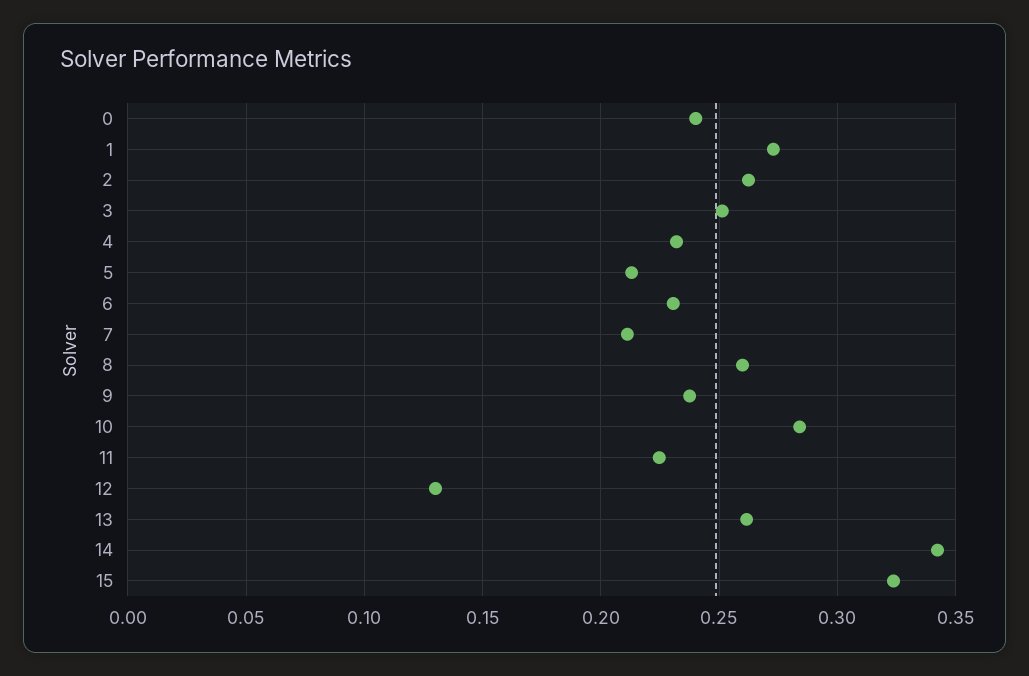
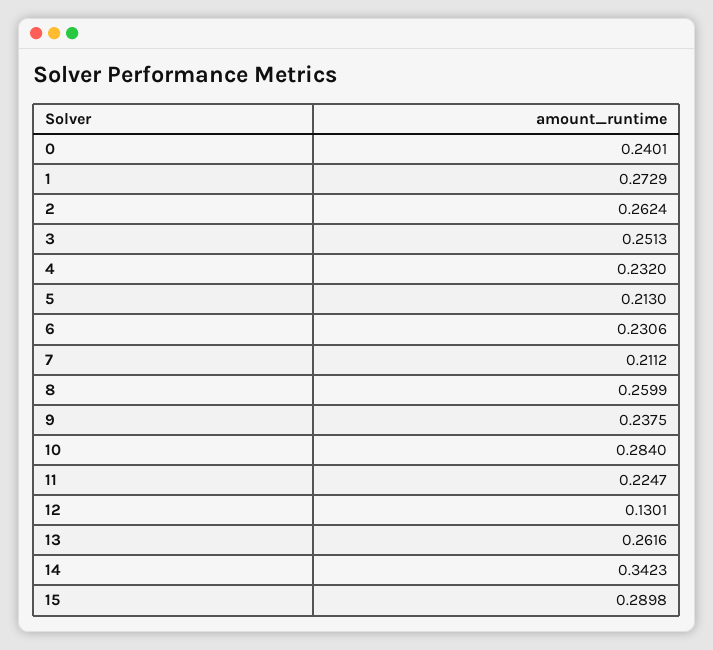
  {
    "0": 0.2401,
    "1": 0.2729,
    "2": 0.2624,
    "3": 0.2513,
    "4": 0.232,
    "5": 0.213,
    "6": 0.2306,
    "7": 0.2112,
    "8": 0.2599,
    "9": 0.2375,
    "10": 0.284,
    "11": 0.2247,
    "12": 0.1301,
    "13": 0.2616,
    "14": 0.3423,
-   "15": 0.325
+   "15": 0.2898
  }

